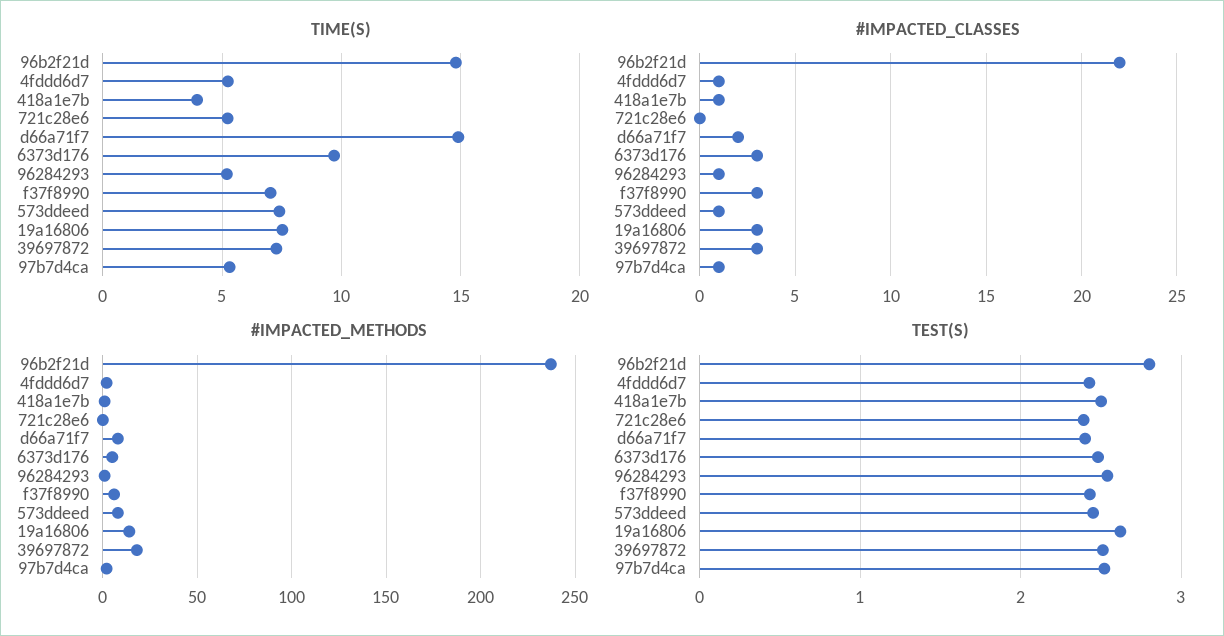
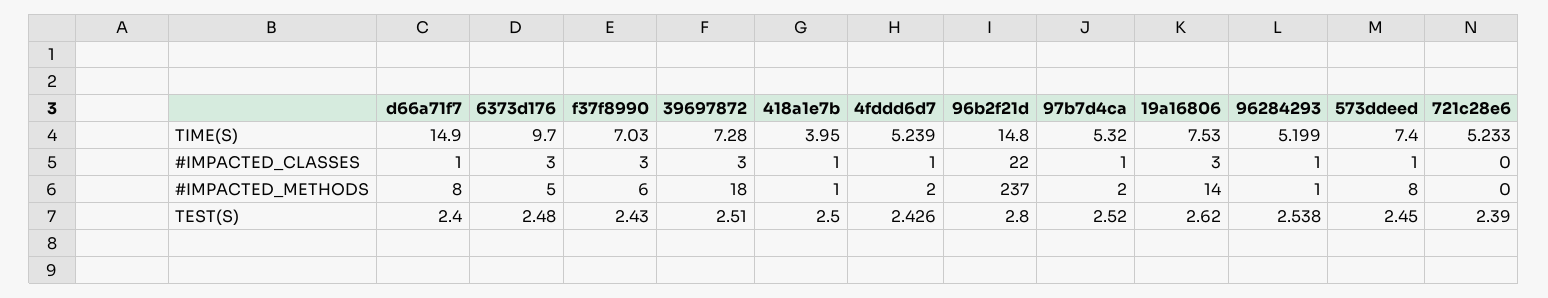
  {
    "TIME(S)": {
      "96b2f21d": 14.8,
      "4fddd6d7": 5.239,
      "418a1e7b": 3.95,
      "721c28e6": 5.233,
      "d66a71f7": 14.9,
      "6373d176": 9.7,
      "96284293": 5.199,
      "f37f8990": 7.03,
      "573ddeed": 7.4,
      "19a16806": 7.53,
      "39697872": 7.28,
      "97b7d4ca": 5.32
    },
    "#IMPACTED_CLASSES": {
      "96b2f21d": 22,
      "4fddd6d7": 1,
      "418a1e7b": 1,
      "721c28e6": 0,
-     "d66a71f7": 2,
+     "d66a71f7": 1,
      "6373d176": 3,
      "96284293": 1,
      "f37f8990": 3,
      "573ddeed": 1,
      "19a16806": 3,
      "39697872": 3,
      "97b7d4ca": 1
    },
    "#IMPACTED_METHODS": {
      "96b2f21d": 237,
      "4fddd6d7": 2,
      "418a1e7b": 1,
      "721c28e6": 0,
      "d66a71f7": 8,
      "6373d176": 5,
      "96284293": 1,
      "f37f8990": 6,
      "573ddeed": 8,
      "19a16806": 14,
      "39697872": 18,
      "97b7d4ca": 2
    },
    "TEST(S)": {
      "96b2f21d": 2.8,
      "4fddd6d7": 2.426,
      "418a1e7b": 2.5,
      "721c28e6": 2.39,
      "d66a71f7": 2.4,
      "6373d176": 2.48,
      "96284293": 2.538,
      "f37f8990": 2.43,
      "573ddeed": 2.45,
      "19a16806": 2.62,
      "39697872": 2.51,
      "97b7d4ca": 2.52
    }
  }

